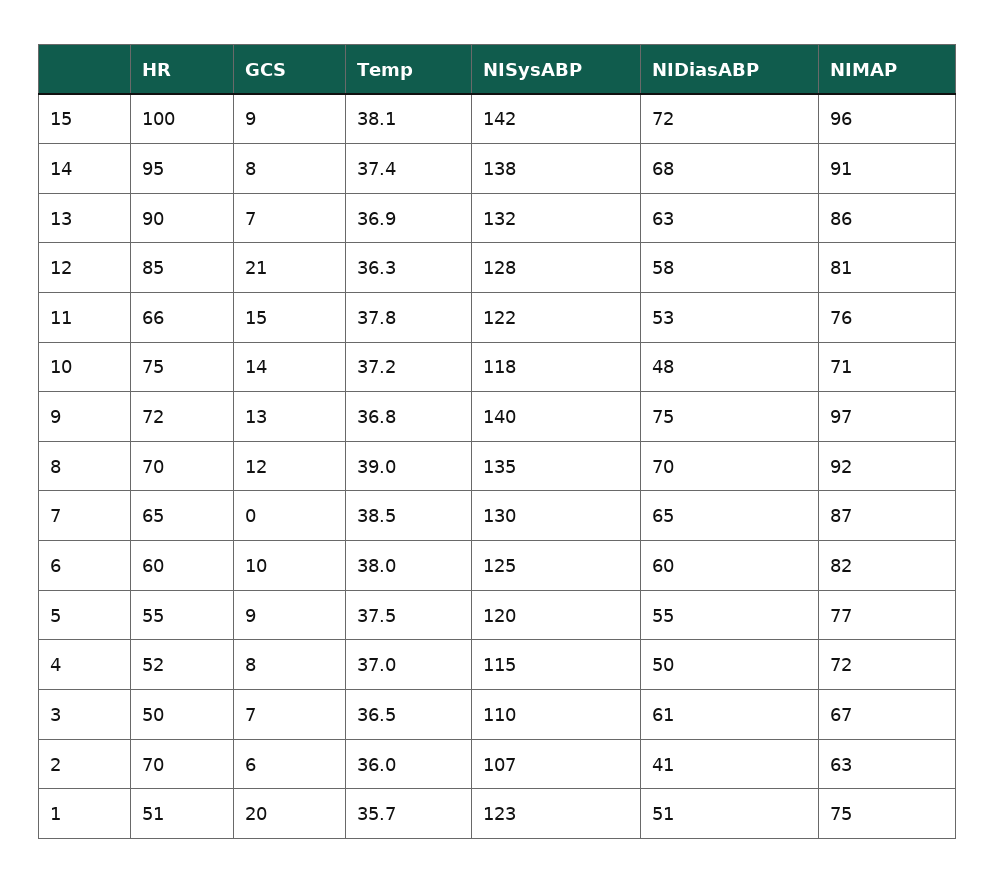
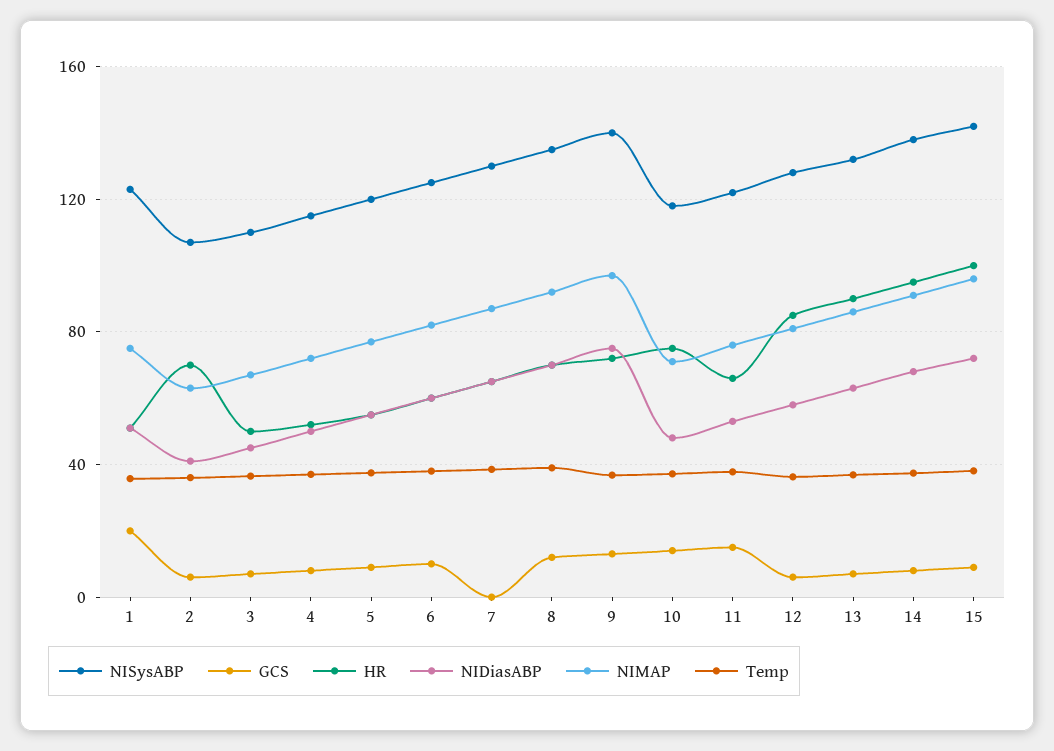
  {
    "HR": {
      "15": 100,
      "14": 95,
      "13": 90,
      "12": 85,
      "11": 66,
      "10": 75,
      "9": 72,
      "8": 70,
      "7": 65,
      "6": 60,
      "5": 55,
      "4": 52,
      "3": 50,
      "2": 70,
      "1": 51
    },
    "GCS": {
      "15": 9,
      "14": 8,
      "13": 7,
-     "12": 21,
+     "12": 5,
      "11": 15,
      "10": 14,
      "9": 13,
      "8": 12,
      "7": 0,
      "6": 10,
      "5": 9,
      "4": 8,
      "3": 7,
      "2": 6,
      "1": 20
    },
    "Temp": {
      "15": 38.1,
      "14": 37.4,
      "13": 36.9,
      "12": 36.3,
      "11": 37.8,
      "10": 37.2,
      "9": 36.8,
      "8": 39,
      "7": 38.5,
      "6": 38,
      "5": 37.5,
      "4": 37,
      "3": 36.5,
      "2": 36,
      "1": 35.7
    },
    "NISysABP": {
      "15": 142,
      "14": 138,
      "13": 132,
      "12": 128,
      "11": 122,
      "10": 118,
      "9": 140,
      "8": 135,
      "7": 130,
      "6": 125,
      "5": 120,
      "4": 115,
      "3": 110,
      "2": 107,
      "1": 123
    },
    "NIDiasABP": {
      "15": 72,
      "14": 68,
      "13": 63,
      "12": 58,
      "11": 53,
      "10": 48,
      "9": 75,
      "8": 70,
      "7": 65,
      "6": 60,
      "5": 55,
      "4": 50,
-     "3": 61,
+     "3": 45,
      "2": 41,
      "1": 51
    },
    "NIMAP": {
      "15": 96,
      "14": 91,
      "13": 86,
      "12": 81,
      "11": 76,
      "10": 71,
      "9": 97,
      "8": 92,
      "7": 87,
      "6": 82,
      "5": 77,
      "4": 72,
      "3": 67,
      "2": 63,
      "1": 75
    }
  }

